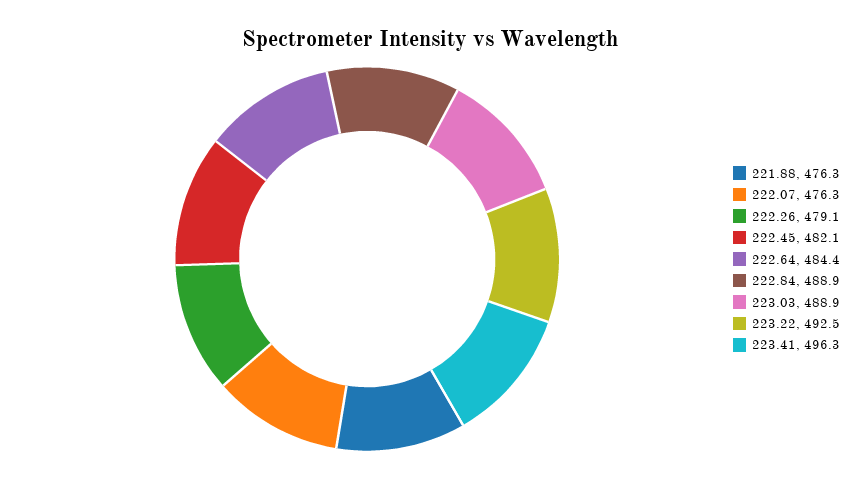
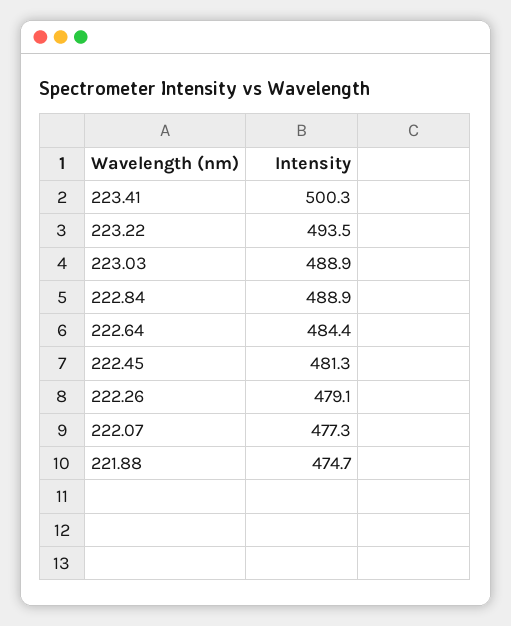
  {
-   "221.88": 476.3,
+   "221.88": 474.7,
-   "222.07": 476.3,
+   "222.07": 477.3,
    "222.26": 479.1,
-   "222.45": 482.1,
+   "222.45": 481.3,
    "222.64": 484.4,
    "222.84": 488.9,
    "223.03": 488.9,
-   "223.22": 492.5,
+   "223.22": 493.5,
-   "223.41": 496.3
+   "223.41": 500.3
  }

